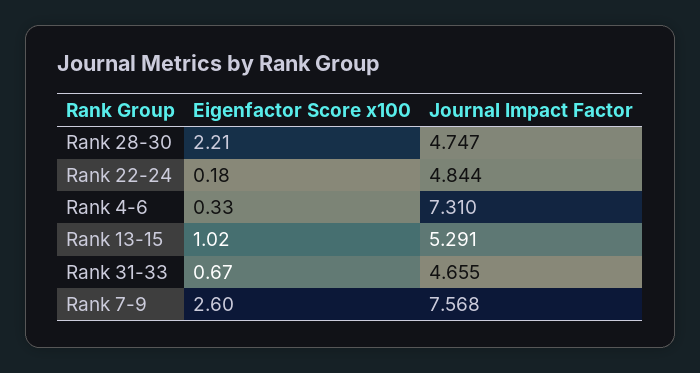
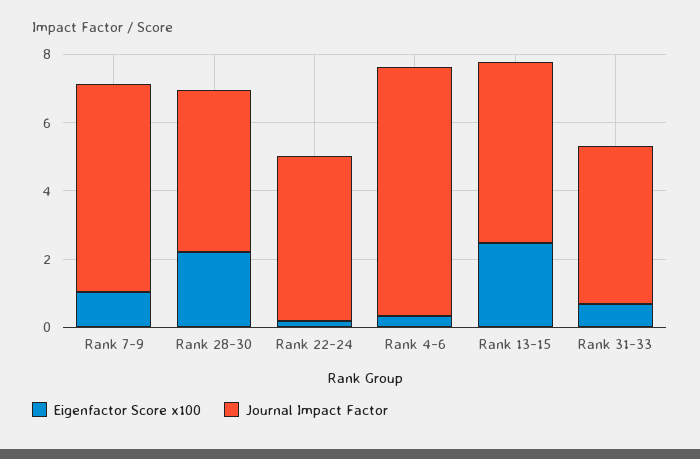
  {
    "Eigenfactor Score x100": {
      "Rank 28-30": 2.21,
      "Rank 22-24": 0.18,
      "Rank 4-6": 0.33,
-     "Rank 13-15": 1.02,
+     "Rank 13-15": 2.5,
      "Rank 31-33": 0.67,
-     "Rank 7-9": 2.6
+     "Rank 7-9": 1
    },
    "Journal Impact Factor": {
      "Rank 28-30": 4.747,
      "Rank 22-24": 4.844,
      "Rank 4-6": 7.31,
      "Rank 13-15": 5.291,
      "Rank 31-33": 4.655,
-     "Rank 7-9": 7.568
+     "Rank 7-9": 6
    }
  }

